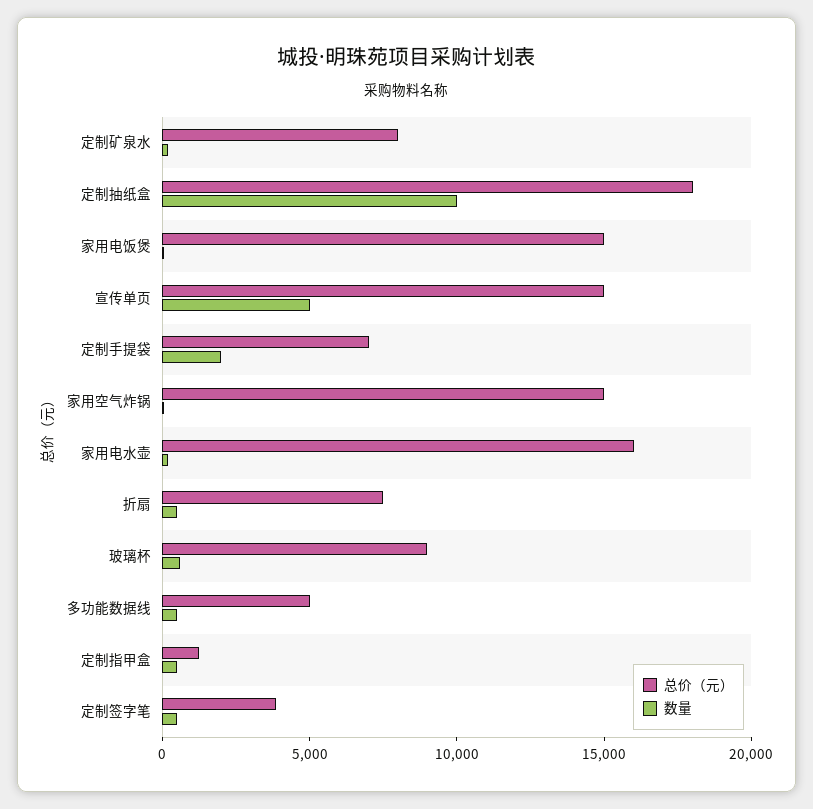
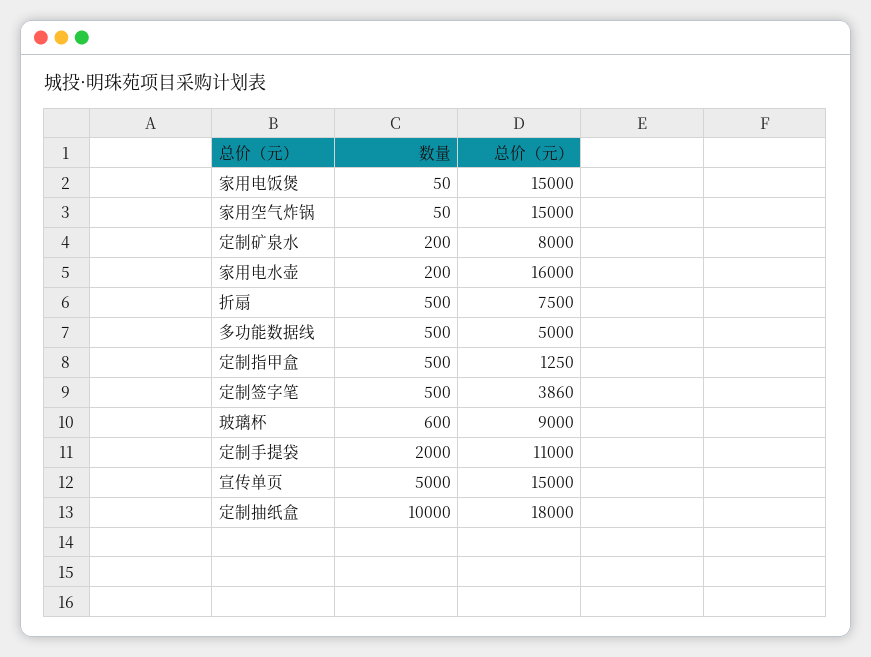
  {
    "总价（元）": {
      "定制矿泉水": 8000,
      "定制抽纸盒": 18000,
      "家用电饭煲": 15000,
      "宣传单页": 15000,
-     "定制手提袋": 7000,
+     "定制手提袋": 11000,
      "家用空气炸锅": 15000,
      "家用电水壶": 16000,
      "折扇": 7500,
      "玻璃杯": 9000,
      "多功能数据线": 5000,
      "定制指甲盒": 1250,
      "定制签字笔": 3860
    },
    "数量": {
      "定制矿泉水": 200,
      "定制抽纸盒": 10000,
      "家用电饭煲": 50,
      "宣传单页": 5000,
      "定制手提袋": 2000,
      "家用空气炸锅": 50,
      "家用电水壶": 200,
      "折扇": 500,
      "玻璃杯": 600,
      "多功能数据线": 500,
      "定制指甲盒": 500,
      "定制签字笔": 500
    }
  }

